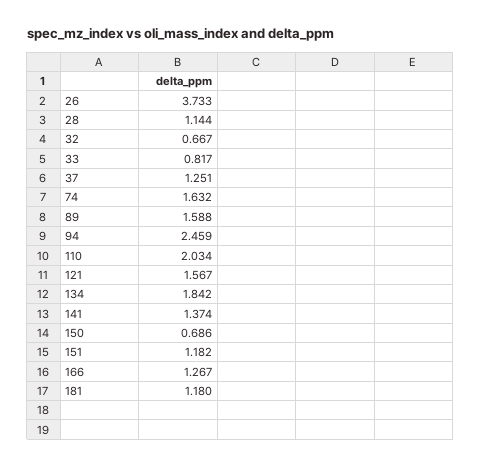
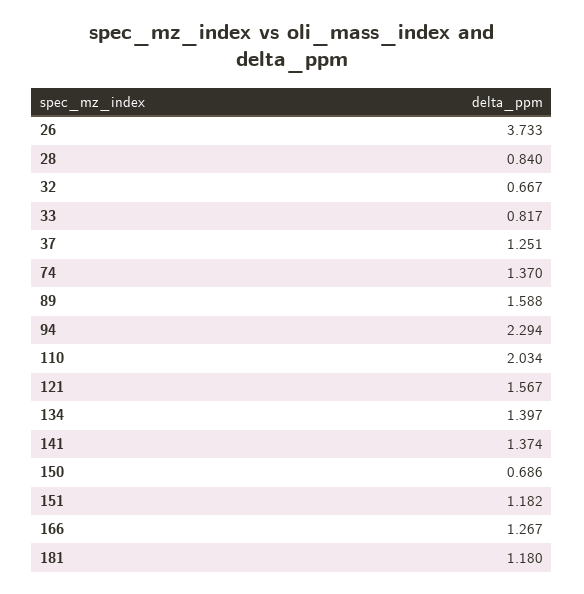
  {
    "26": 3.733,
-   "28": 1.144,
+   "28": 0.84,
    "32": 0.667,
    "33": 0.817,
    "37": 1.251,
-   "74": 1.632,
+   "74": 1.37,
    "89": 1.588,
-   "94": 2.459,
+   "94": 2.294,
    "110": 2.034,
    "121": 1.567,
-   "134": 1.842,
+   "134": 1.397,
    "141": 1.374,
    "150": 0.686,
    "151": 1.182,
    "166": 1.267,
    "181": 1.18
  }

